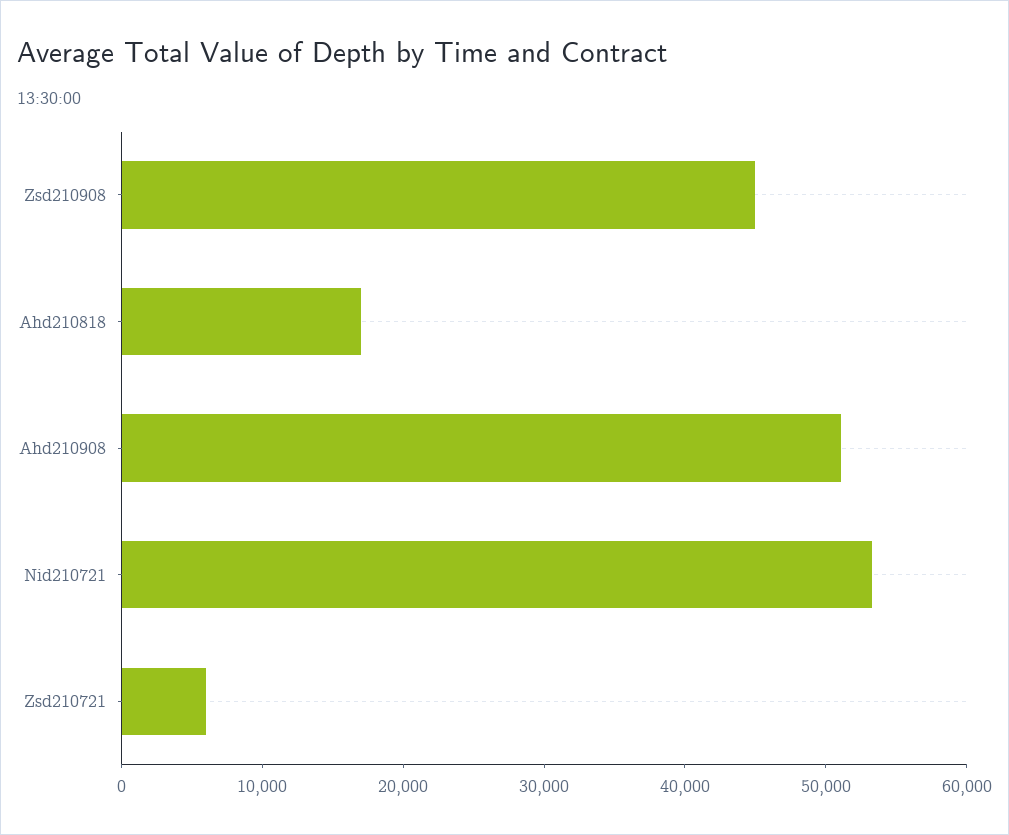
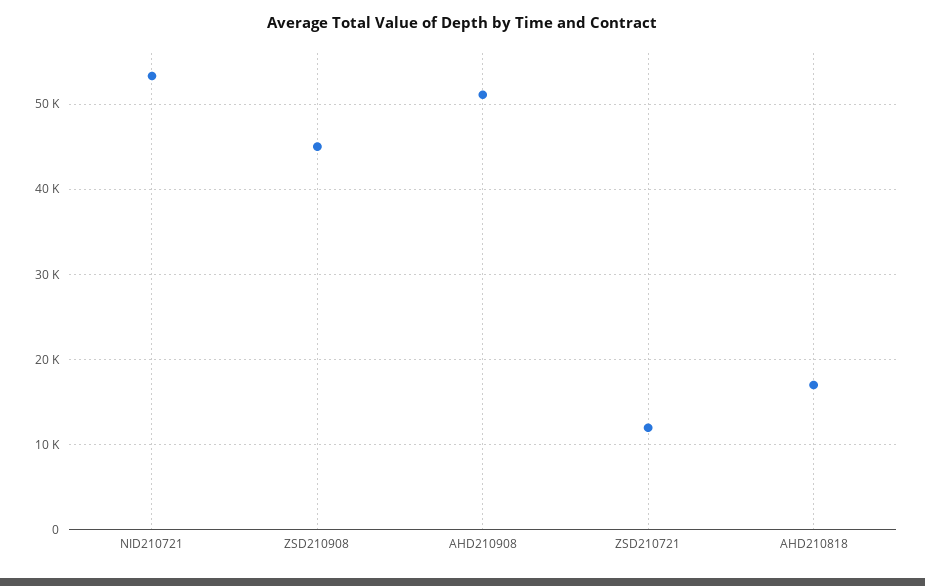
  {
    "Zsd210908": 45000,
    "Ahd210818": 17000,
    "Ahd210908": 51000,
    "Nid210721": 53000,
-   "Zsd210721": 6000
+   "Zsd210721": 12000
  }

